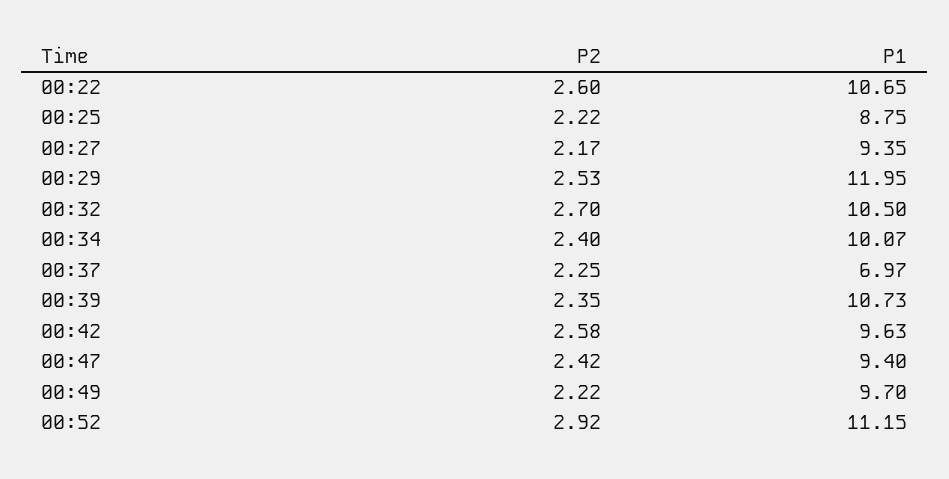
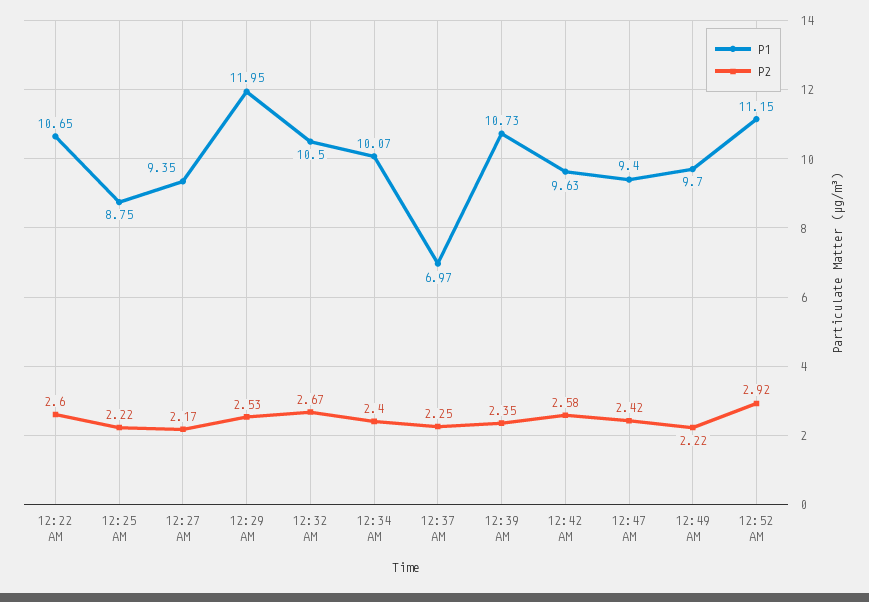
  {
    "P2": {
      "00:22": 2.6,
      "00:25": 2.22,
      "00:27": 2.17,
      "00:29": 2.53,
-     "00:32": 2.7,
+     "00:32": 2.67,
      "00:34": 2.4,
      "00:37": 2.25,
      "00:39": 2.35,
      "00:42": 2.58,
      "00:47": 2.42,
      "00:49": 2.22,
      "00:52": 2.92
    },
    "P1": {
      "00:22": 10.65,
      "00:25": 8.75,
      "00:27": 9.35,
      "00:29": 11.95,
      "00:32": 10.5,
      "00:34": 10.07,
      "00:37": 6.97,
      "00:39": 10.73,
      "00:42": 9.63,
      "00:47": 9.4,
      "00:49": 9.7,
      "00:52": 11.15
    }
  }

